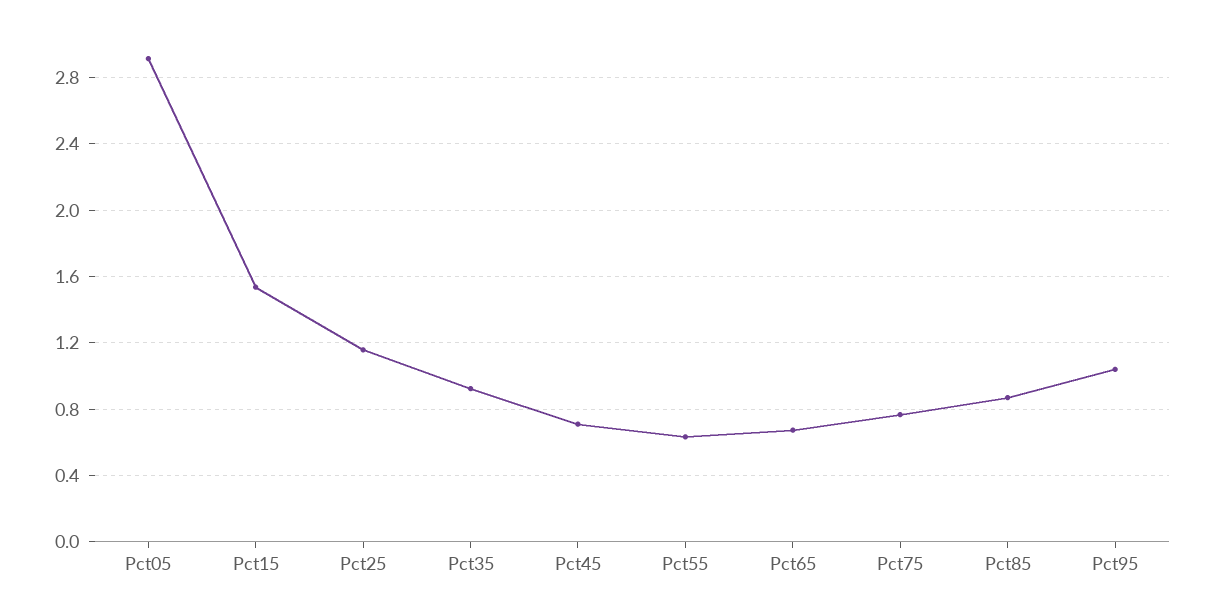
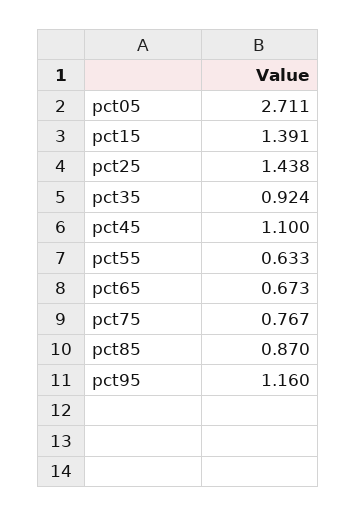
  {
-   "Pct05": 2.9,
+   "Pct05": 2.711,
-   "Pct15": 1.55,
+   "Pct15": 1.391,
-   "Pct25": 1.15,
+   "Pct25": 1.438,
    "Pct35": 0.924,
-   "Pct45": 0.7,
+   "Pct45": 1.1,
    "Pct55": 0.633,
    "Pct65": 0.673,
    "Pct75": 0.767,
    "Pct85": 0.87,
-   "Pct95": 1.05
+   "Pct95": 1.16
  }

